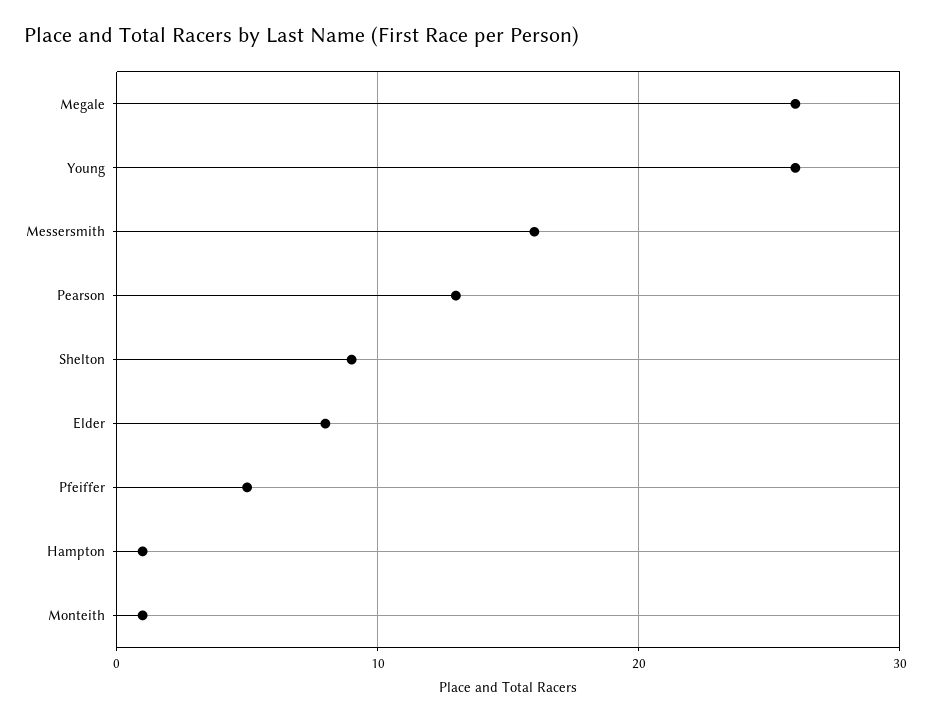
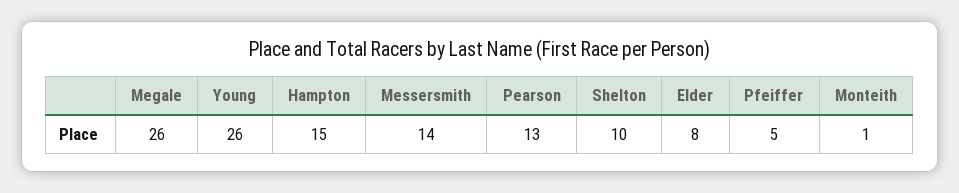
  {
    "Megale": 26,
    "Young": 26,
-   "Messersmith": 16,
+   "Messersmith": 14,
    "Pearson": 13,
-   "Shelton": 9,
+   "Shelton": 10,
    "Elder": 8,
    "Pfeiffer": 5,
-   "Hampton": 1,
+   "Hampton": 15,
    "Monteith": 1
  }

